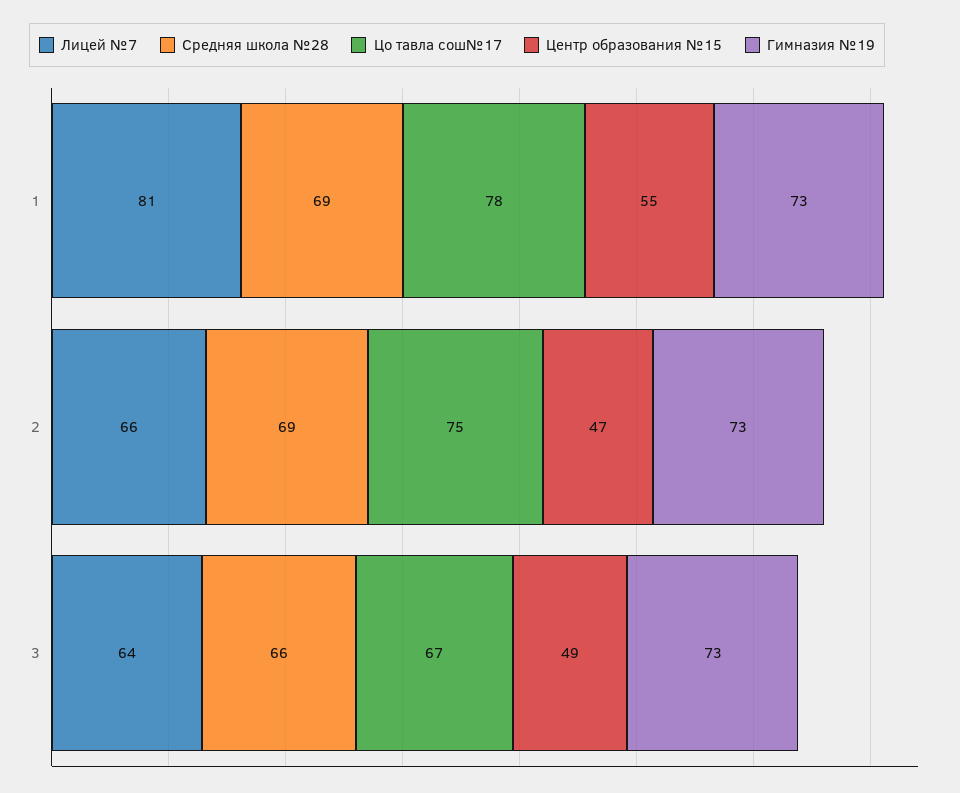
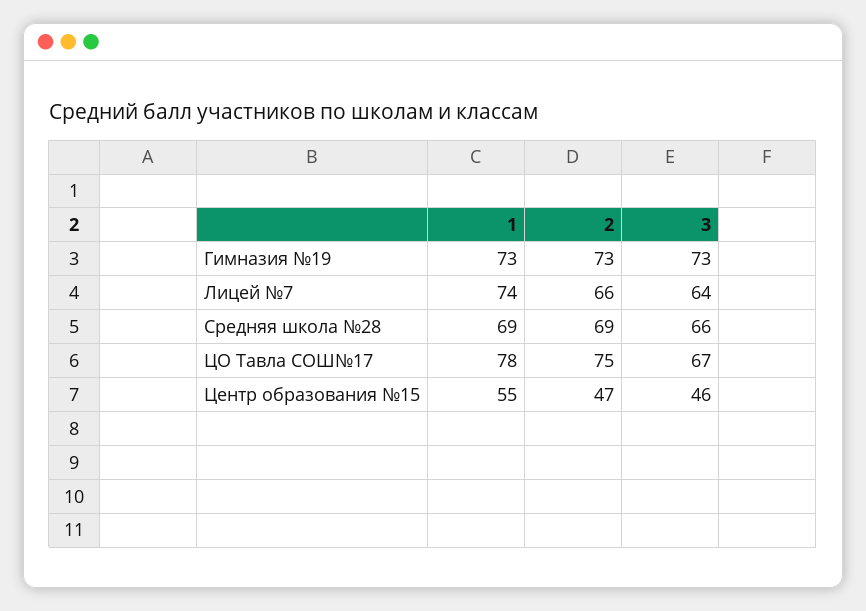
  {
    "Лицей №7": {
-     "1": 81,
+     "1": 74,
      "2": 66,
      "3": 64
    },
    "Средняя школа №28": {
      "1": 69,
      "2": 69,
      "3": 66
    },
    "Цо тавла сош№17": {
      "1": 78,
      "2": 75,
      "3": 67
    },
    "Центр образования №15": {
      "1": 55,
      "2": 47,
-     "3": 49
+     "3": 46
    },
    "Гимназия №19": {
      "1": 73,
      "2": 73,
      "3": 73
    }
  }

